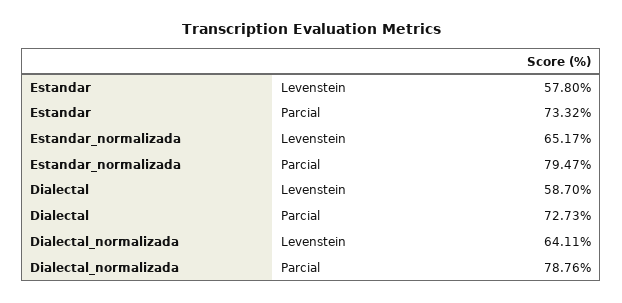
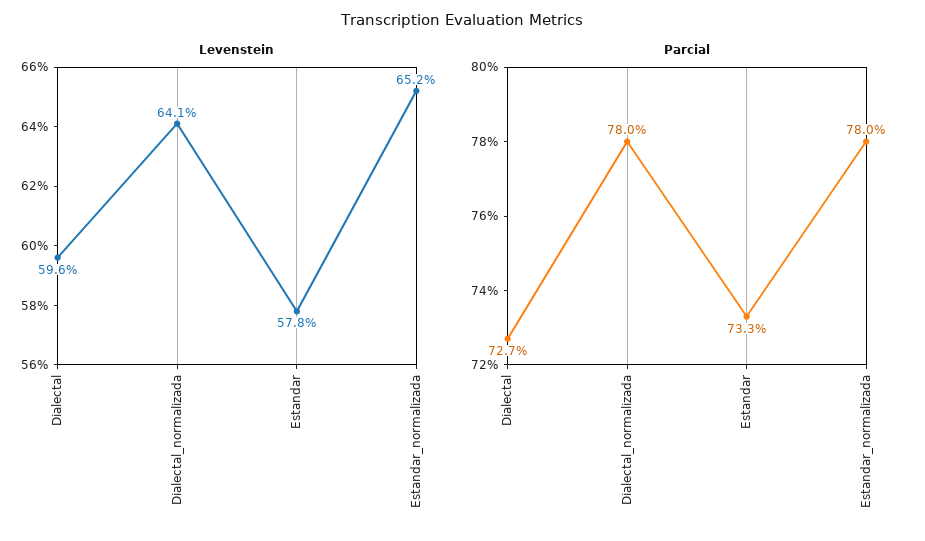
  {
    "Levenstein": {
      "Estandar": 57.8,
      "Estandar_normalizada": 65.17,
-     "Dialectal": 58.7,
+     "Dialectal": 59.6,
      "Dialectal_normalizada": 64.11
    },
    "Parcial": {
      "Estandar": 73.32,
-     "Estandar_normalizada": 79.47,
+     "Estandar_normalizada": 78,
      "Dialectal": 72.73,
-     "Dialectal_normalizada": 78.76
+     "Dialectal_normalizada": 78
    }
  }

